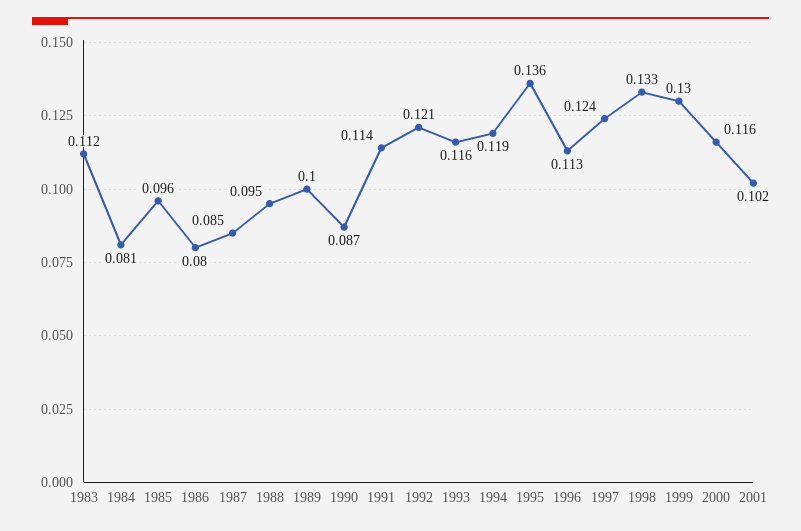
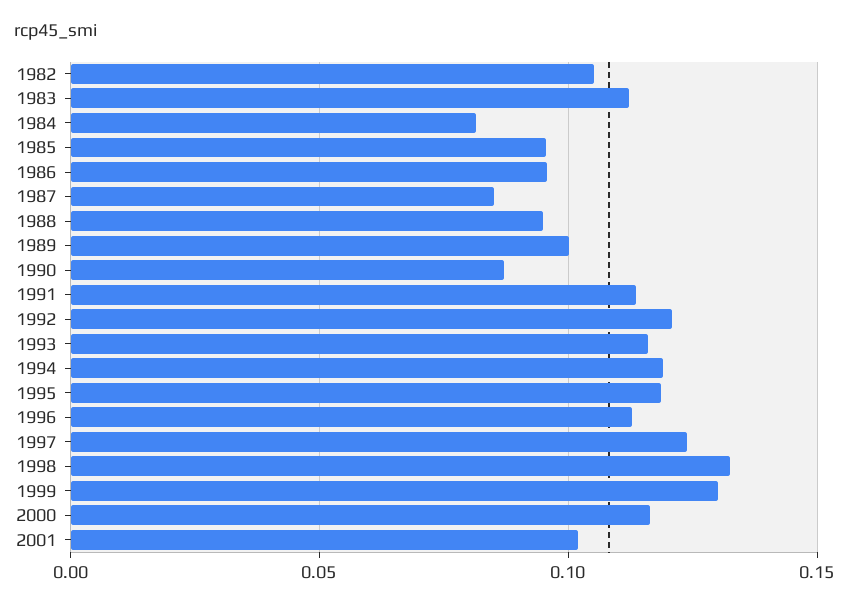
  {
    "1983": 0.112,
    "1984": 0.081,
    "1985": 0.096,
-   "1986": 0.08,
+   "1986": 0.095,
    "1987": 0.085,
    "1988": 0.095,
    "1989": 0.1,
    "1990": 0.087,
    "1991": 0.114,
    "1992": 0.121,
    "1993": 0.116,
    "1994": 0.119,
-   "1995": 0.136,
+   "1995": 0.12,
    "1996": 0.113,
    "1997": 0.124,
    "1998": 0.133,
    "1999": 0.13,
    "2000": 0.116,
-   "2001": 0.102
+   "2001": 0.102,
+   "1982": 0.105
  }

